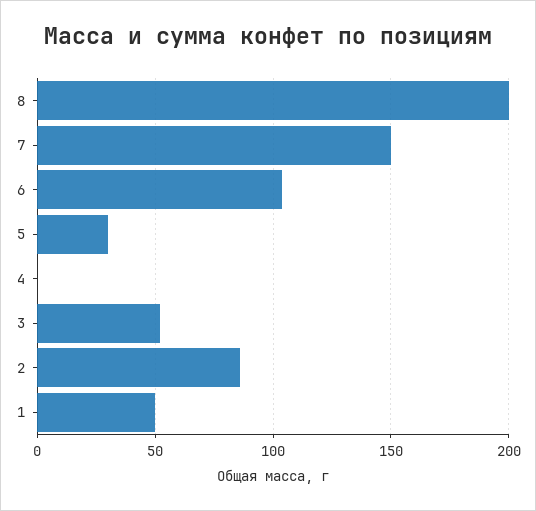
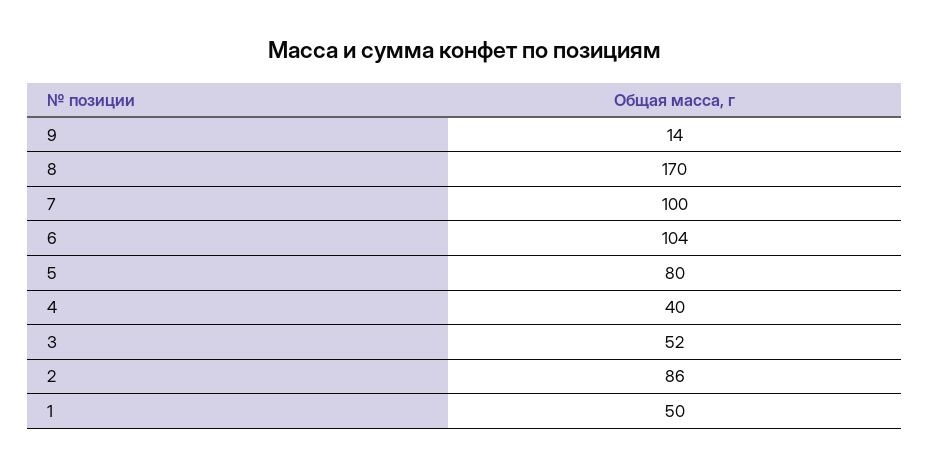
  {
-   "8": 200,
+   "8": 170,
-   "7": 150,
+   "7": 100,
    "6": 104,
-   "5": 30,
+   "5": 80,
-   "4": 0,
+   "4": 40,
    "3": 52,
    "2": 86,
-   "1": 50
+   "1": 50,
+   "9": 14
  }

